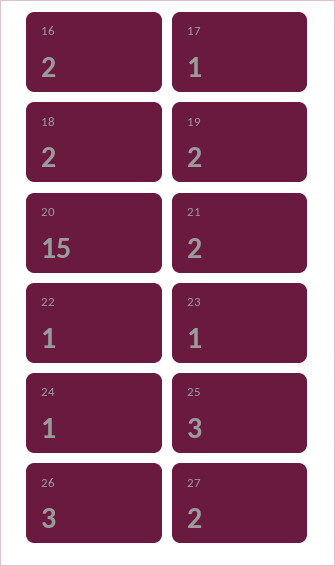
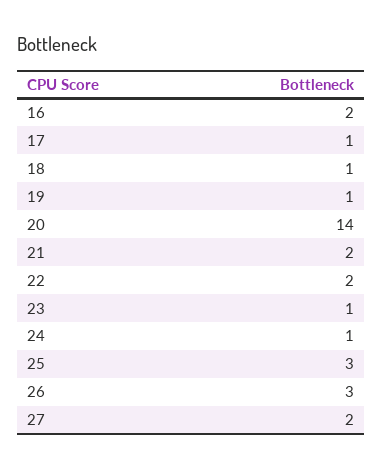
  {
    "16": 2,
    "17": 1,
-   "18": 2,
+   "18": 1,
-   "19": 2,
+   "19": 1,
-   "20": 15,
+   "20": 14,
    "21": 2,
-   "22": 1,
+   "22": 2,
    "23": 1,
    "24": 1,
    "25": 3,
    "26": 3,
    "27": 2
  }

